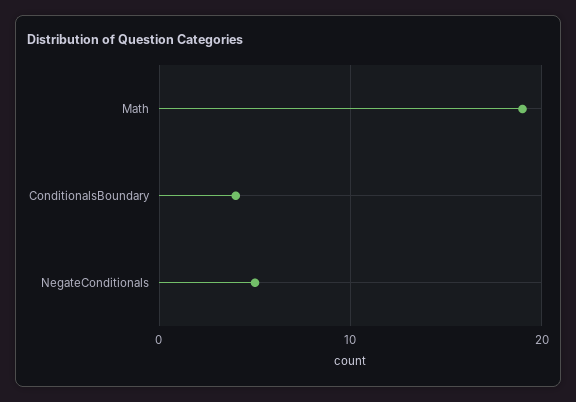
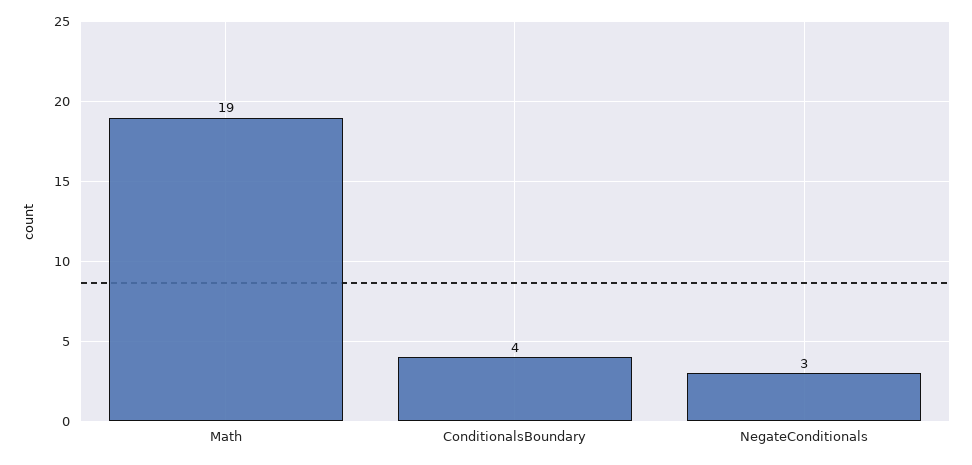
  {
    "Math": 19,
    "ConditionalsBoundary": 4,
-   "NegateConditionals": 5
+   "NegateConditionals": 3
  }

